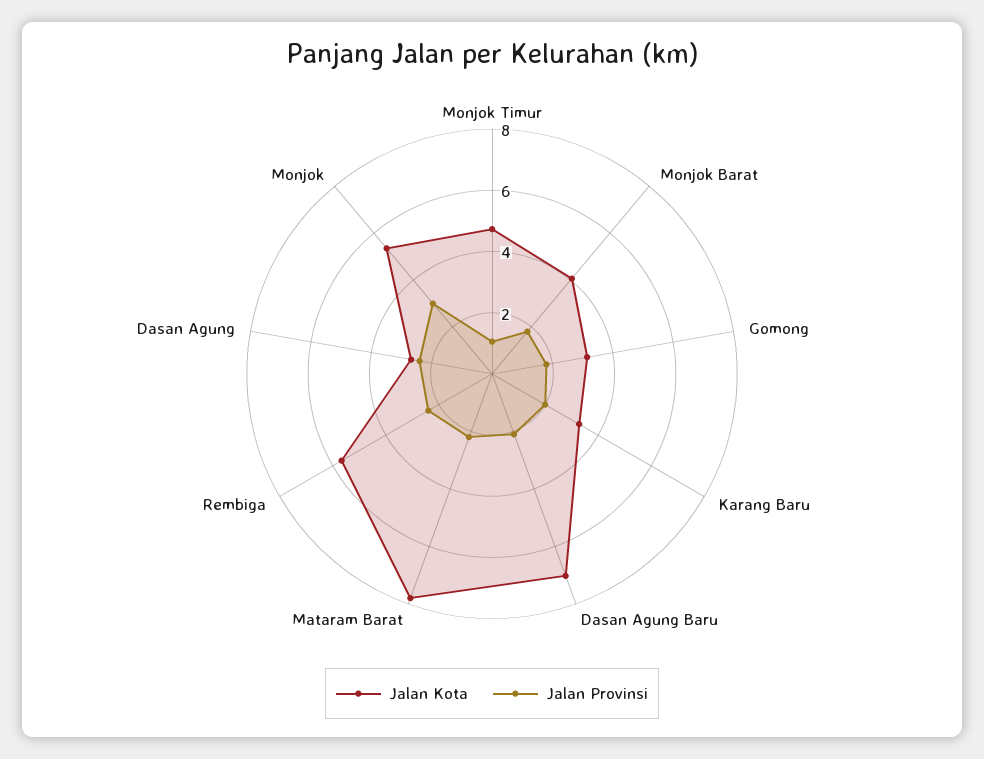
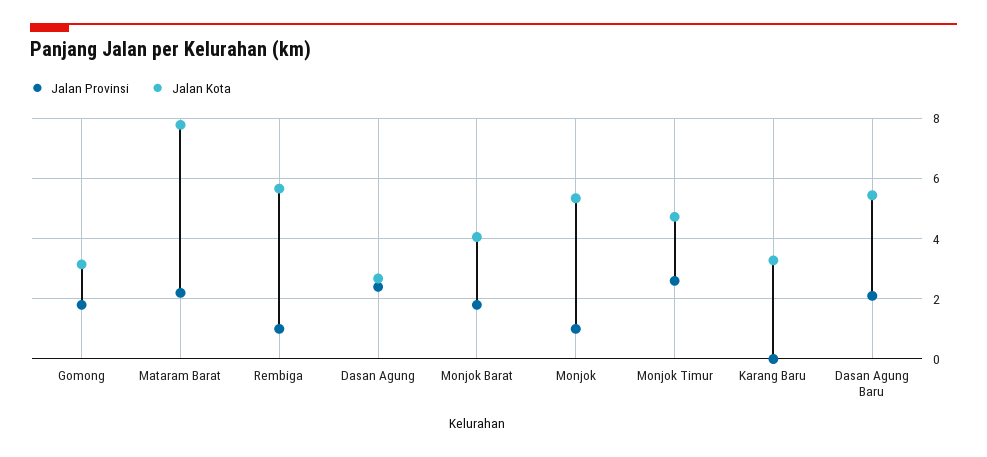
  {
    "Jalan Kota": {
      "Monjok Timur": 4.8,
      "Monjok Barat": 4,
      "Gomong": 3.2,
      "Karang Baru": 3.2,
-     "Dasan Agung Baru": 7,
+     "Dasan Agung Baru": 5.4,
      "Mataram Barat": 7.8,
      "Rembiga": 5.6,
      "Dasan Agung": 2.6,
      "Monjok": 5.4
    },
    "Jalan Provinsi": {
-     "Monjok Timur": 1,
+     "Monjok Timur": 2.6,
      "Monjok Barat": 1.8,
      "Gomong": 1.8,
-     "Karang Baru": 2,
+     "Karang Baru": 0,
      "Dasan Agung Baru": 2.2,
      "Mataram Barat": 2.2,
-     "Rembiga": 2.5,
+     "Rembiga": 1,
      "Dasan Agung": 2.4,
-     "Monjok": 3
+     "Monjok": 1
    }
  }

